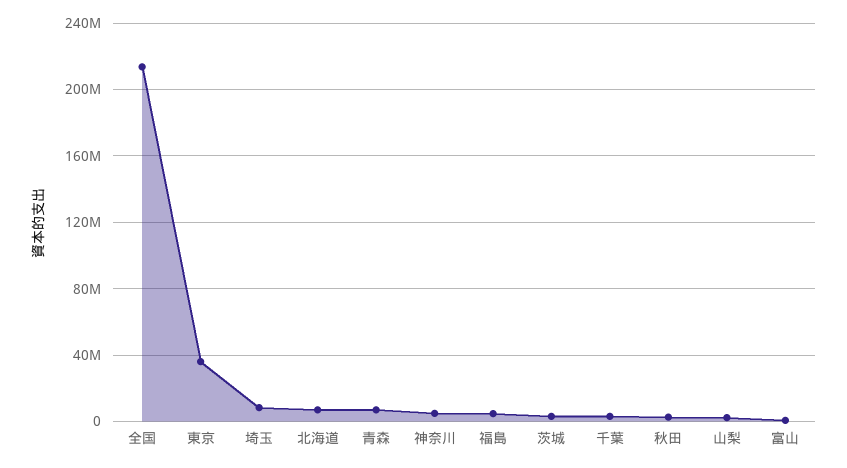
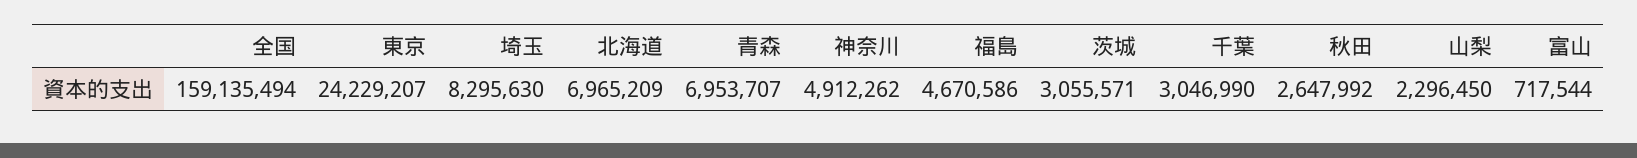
  {
-   "全国": 215000000,
+   "全国": 159135494,
-   "東京": 35000000,
+   "東京": 24229207,
    "埼玉": 8295630,
    "北海道": 6965209,
    "青森": 6953707,
    "神奈川": 4912262,
    "福島": 4670586,
    "茨城": 3055571,
    "千葉": 3046990,
    "秋田": 2647992,
    "山梨": 2296450,
    "富山": 717544
  }

